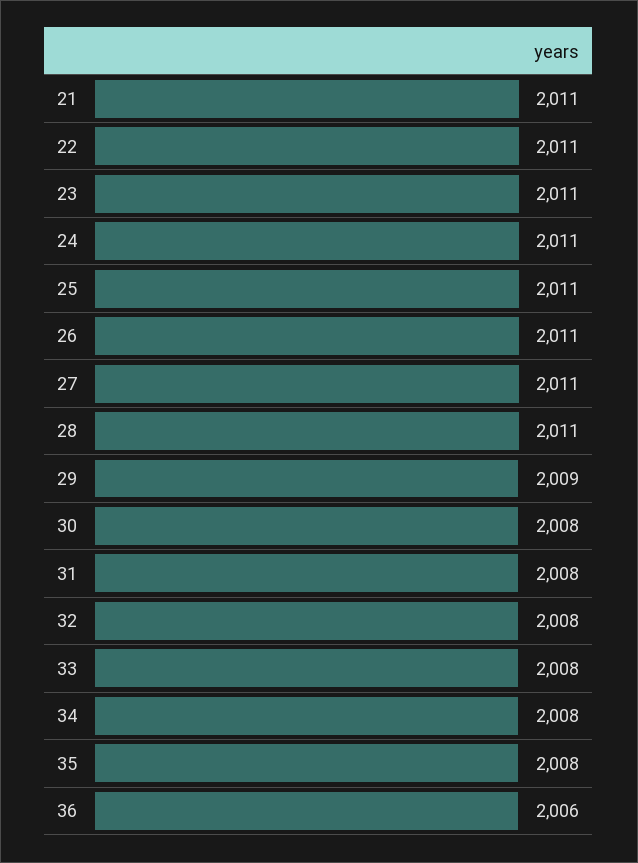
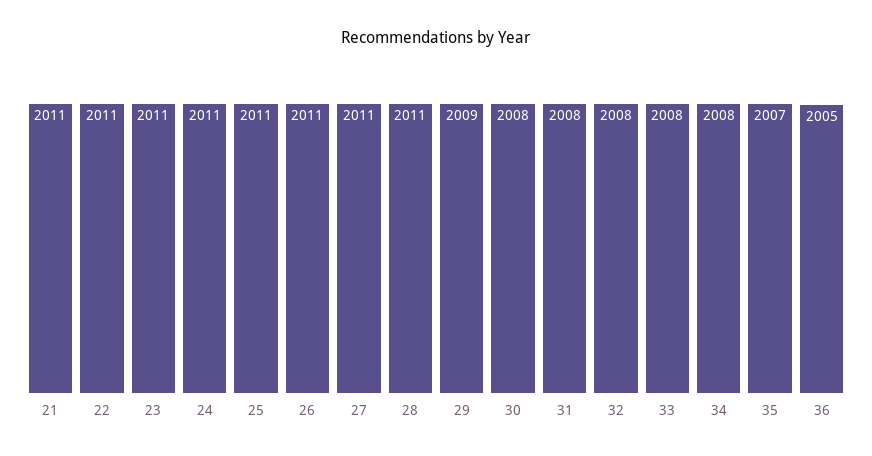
  {
    "21": 2011,
    "22": 2011,
    "23": 2011,
    "24": 2011,
    "25": 2011,
    "26": 2011,
    "27": 2011,
    "28": 2011,
    "29": 2009,
    "30": 2008,
    "31": 2008,
    "32": 2008,
    "33": 2008,
    "34": 2008,
-   "35": 2008,
+   "35": 2007,
-   "36": 2006
+   "36": 2005
  }

